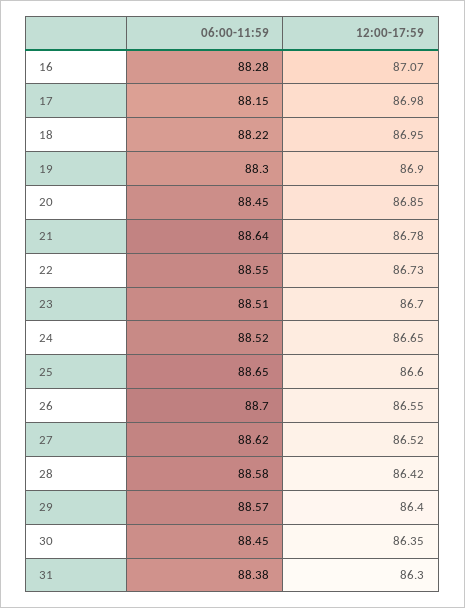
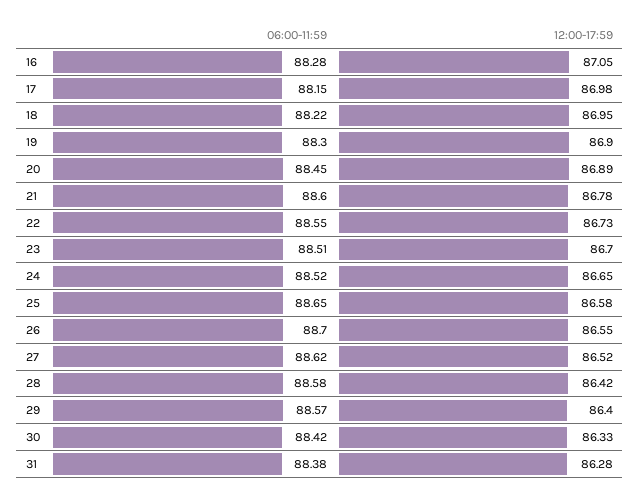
  {
    "06:00-11:59": {
      "16": 88.28,
      "17": 88.15,
      "18": 88.22,
      "19": 88.3,
      "20": 88.45,
-     "21": 88.64,
+     "21": 88.6,
      "22": 88.55,
      "23": 88.51,
      "24": 88.52,
      "25": 88.65,
      "26": 88.7,
      "27": 88.62,
      "28": 88.58,
      "29": 88.57,
-     "30": 88.45,
+     "30": 88.42,
      "31": 88.38
    },
    "12:00-17:59": {
-     "16": 87.07,
+     "16": 87.05,
      "17": 86.98,
      "18": 86.95,
      "19": 86.9,
-     "20": 86.85,
+     "20": 86.89,
      "21": 86.78,
      "22": 86.73,
      "23": 86.7,
      "24": 86.65,
-     "25": 86.6,
+     "25": 86.58,
      "26": 86.55,
      "27": 86.52,
      "28": 86.42,
      "29": 86.4,
-     "30": 86.35,
+     "30": 86.33,
-     "31": 86.3
+     "31": 86.28
    }
  }

